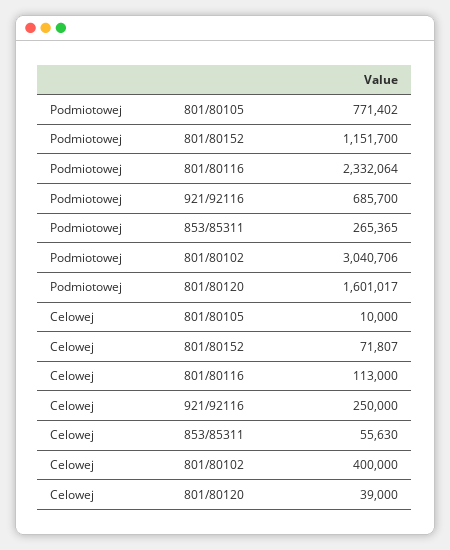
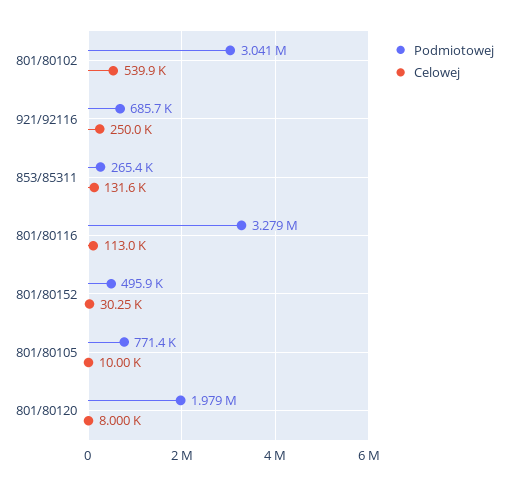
  {
    "Podmiotowej": {
      "801/80105": 771402,
-     "801/80152": 1151700,
+     "801/80152": 495900,
-     "801/80116": 2332064,
+     "801/80116": 3279000,
      "921/92116": 685700,
      "853/85311": 265365,
      "801/80102": 3040706,
-     "801/80120": 1601017
+     "801/80120": 1979000
    },
    "Celowej": {
      "801/80105": 10000,
-     "801/80152": 71807,
+     "801/80152": 30250,
      "801/80116": 113000,
      "921/92116": 250000,
-     "853/85311": 55630,
+     "853/85311": 131600,
-     "801/80102": 400000,
+     "801/80102": 539900,
-     "801/80120": 39000
+     "801/80120": 8000
    }
  }

